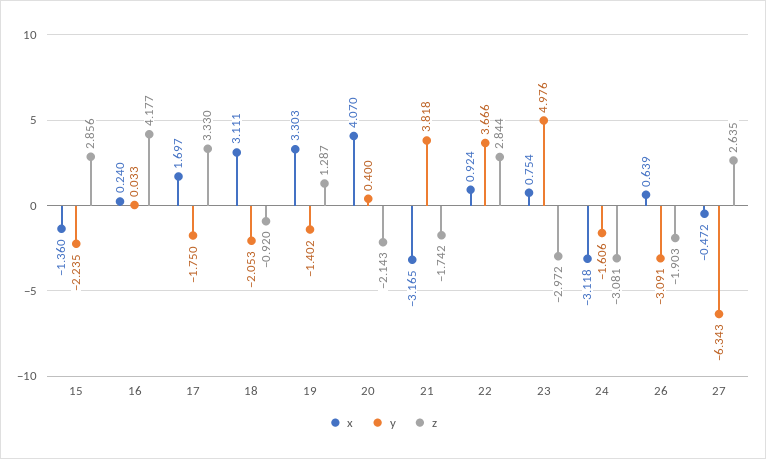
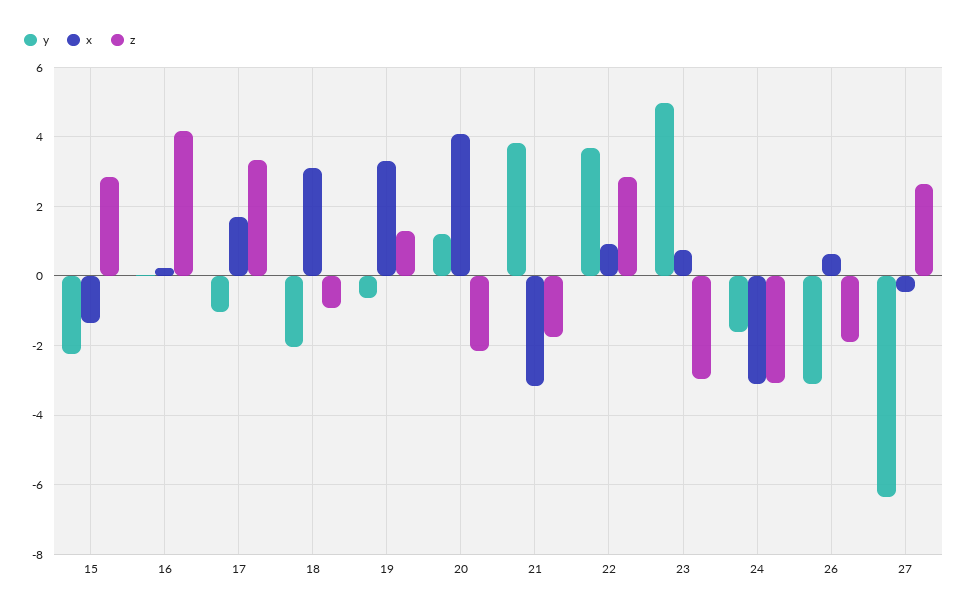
  {
    "x": {
      "15": -1.36,
      "16": 0.24,
      "17": 1.697,
      "18": 3.111,
      "19": 3.303,
      "20": 4.07,
      "21": -3.165,
      "22": 0.924,
      "23": 0.754,
      "24": -3.118,
      "26": 0.639,
      "27": -0.472
    },
    "y": {
      "15": -2.235,
      "16": 0.033,
-     "17": -1.75,
+     "17": -1,
      "18": -2.053,
-     "19": -1.402,
+     "19": -0.6,
-     "20": 0.4,
+     "20": 1.2,
      "21": 3.818,
      "22": 3.666,
      "23": 4.976,
      "24": -1.606,
      "26": -3.091,
      "27": -6.343
    },
    "z": {
      "15": 2.856,
      "16": 4.177,
      "17": 3.33,
      "18": -0.92,
      "19": 1.287,
      "20": -2.143,
      "21": -1.742,
      "22": 2.844,
      "23": -2.972,
      "24": -3.081,
      "26": -1.903,
      "27": 2.635
    }
  }

